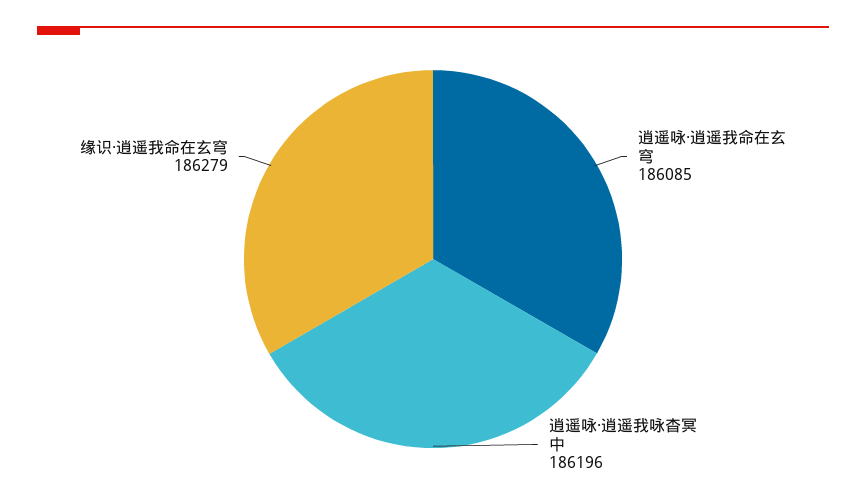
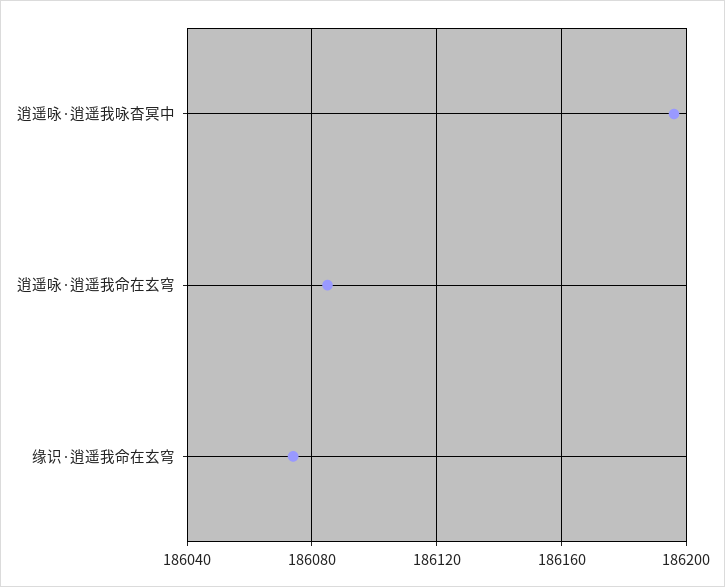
  {
    "逍遥咏·逍遥我命在玄穹": 186085,
    "逍遥咏·逍遥我咏杳冥中": 186196,
-   "缘识·逍遥我命在玄穹": 186279
+   "缘识·逍遥我命在玄穹": 186075
  }

